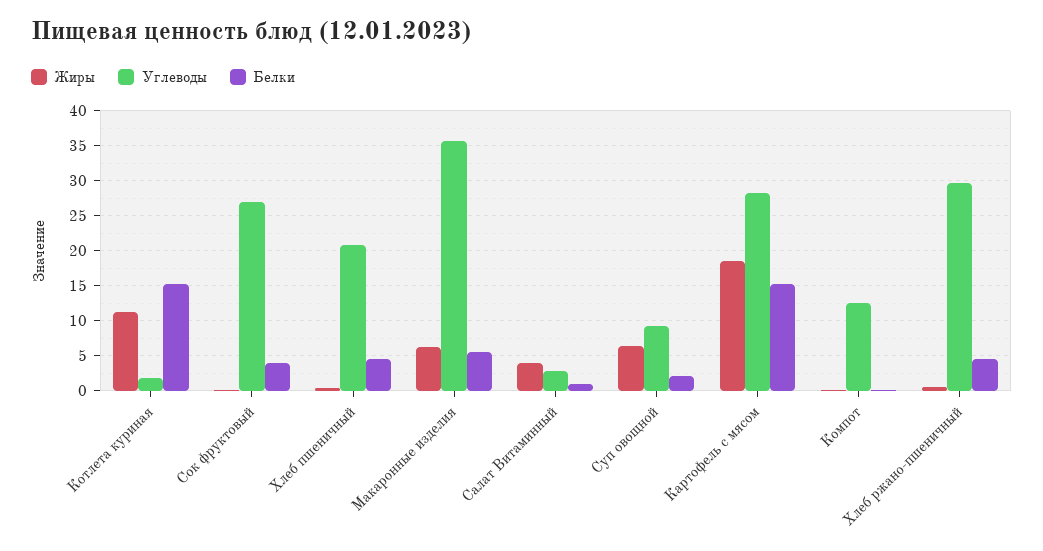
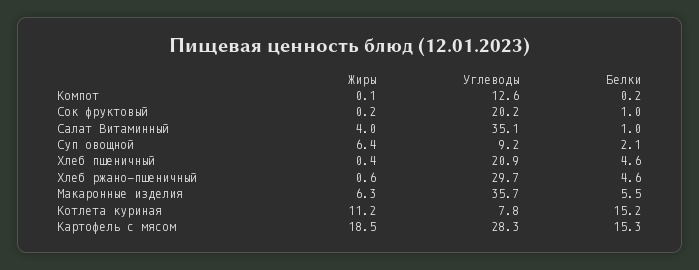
  {
    "Жиры": {
      "Котлета куриная": 11.2,
      "Сок фруктовый": 0.2,
      "Хлеб пшеничный": 0.4,
      "Макаронные изделия": 6.3,
      "Салат Витаминный": 4,
      "Суп овощной": 6.4,
      "Картофель с мясом": 18.5,
      "Компот": 0.1,
      "Хлеб ржано-пшеничный": 0.6
    },
    "Углеводы": {
-     "Котлета куриная": 2,
+     "Котлета куриная": 7.8,
-     "Сок фруктовый": 27,
+     "Сок фруктовый": 20.2,
      "Хлеб пшеничный": 20.9,
      "Макаронные изделия": 35.7,
-     "Салат Витаминный": 3,
+     "Салат Витаминный": 35.1,
      "Суп овощной": 9.2,
      "Картофель с мясом": 28.3,
      "Компот": 12.6,
      "Хлеб ржано-пшеничный": 29.7
    },
    "Белки": {
      "Котлета куриная": 15.2,
-     "Сок фруктовый": 4,
+     "Сок фруктовый": 1,
      "Хлеб пшеничный": 4.6,
      "Макаронные изделия": 5.5,
      "Салат Витаминный": 1,
      "Суп овощной": 2.1,
      "Картофель с мясом": 15.3,
      "Компот": 0.2,
      "Хлеб ржано-пшеничный": 4.6
    }
  }

